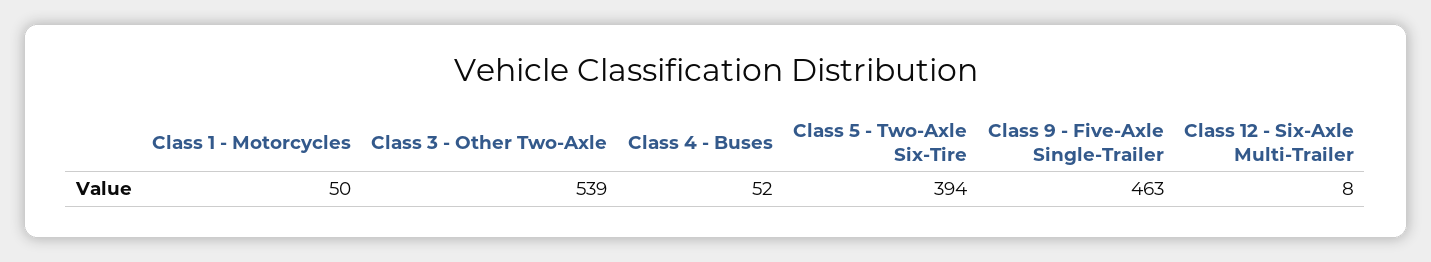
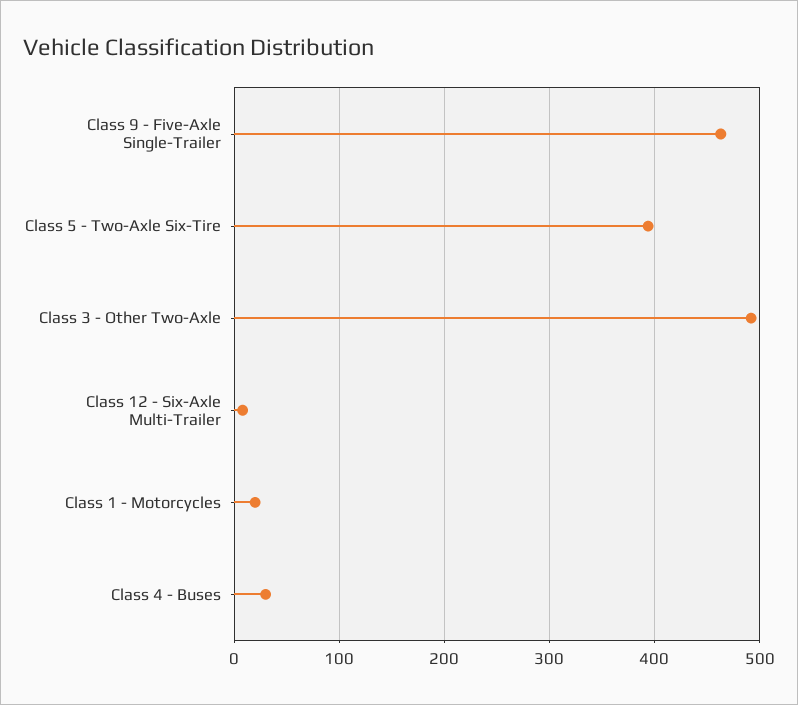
  {
-   "Class 1 - Motorcycles": 50,
+   "Class 1 - Motorcycles": 20,
-   "Class 3 - Other Two-Axle": 539,
+   "Class 3 - Other Two-Axle": 490,
-   "Class 4 - Buses": 52,
+   "Class 4 - Buses": 30,
    "Class 5 - Two-Axle Six-Tire": 394,
    "Class 9 - Five-Axle Single-Trailer": 463,
    "Class 12 - Six-Axle Multi-Trailer": 8
  }

